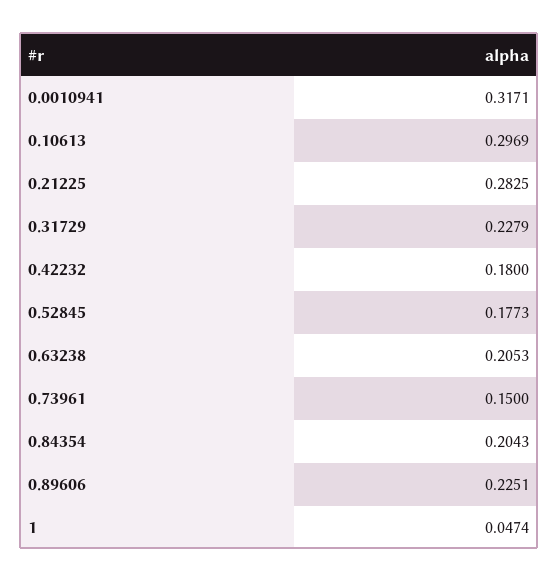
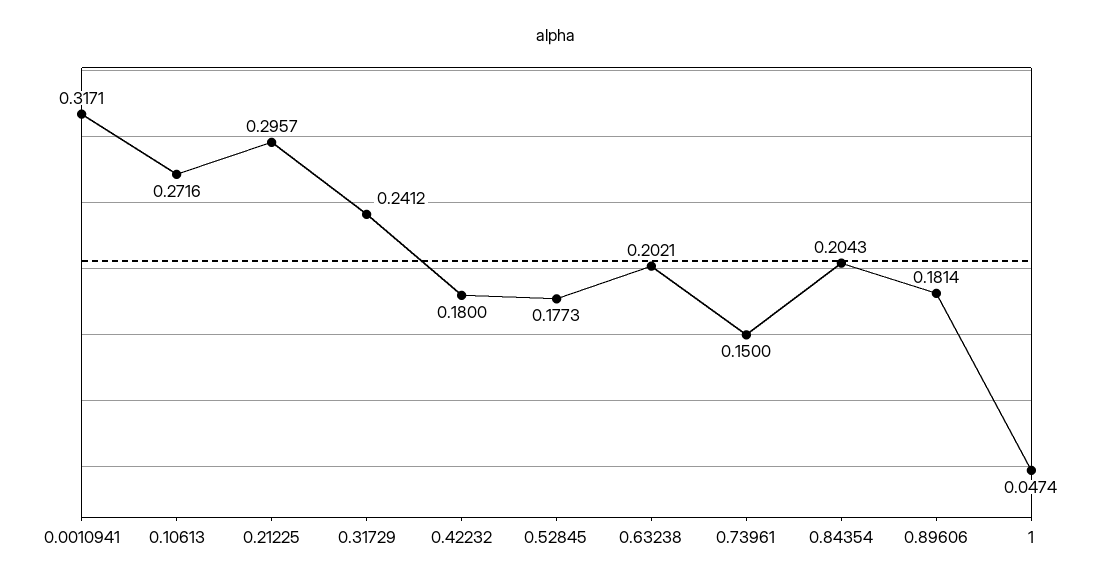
  {
    "0.0010941": 0.3171,
-   "0.10613": 0.2969,
+   "0.10613": 0.2716,
-   "0.21225": 0.2825,
+   "0.21225": 0.2957,
-   "0.31729": 0.2279,
+   "0.31729": 0.2412,
    "0.42232": 0.18,
    "0.52845": 0.1773,
-   "0.63238": 0.2053,
+   "0.63238": 0.2021,
    "0.73961": 0.15,
    "0.84354": 0.2043,
-   "0.89606": 0.2251,
+   "0.89606": 0.1814,
    "1": 0.0474
  }

